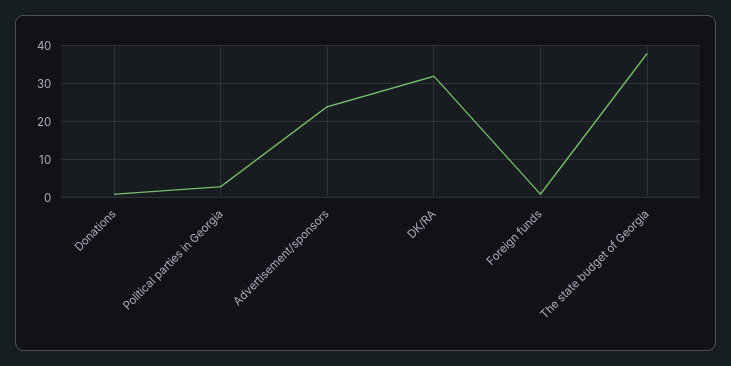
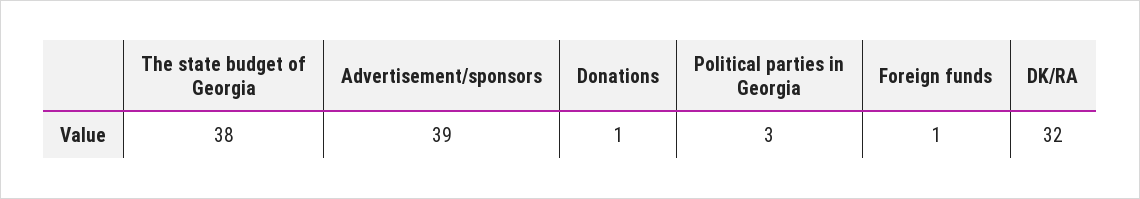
  {
    "Donations": 1,
    "Political parties in Georgia": 3,
-   "Advertisement/sponsors": 25,
+   "Advertisement/sponsors": 39,
    "DK/RA": 32,
    "Foreign funds": 1,
    "The state budget of Georgia": 38
  }

